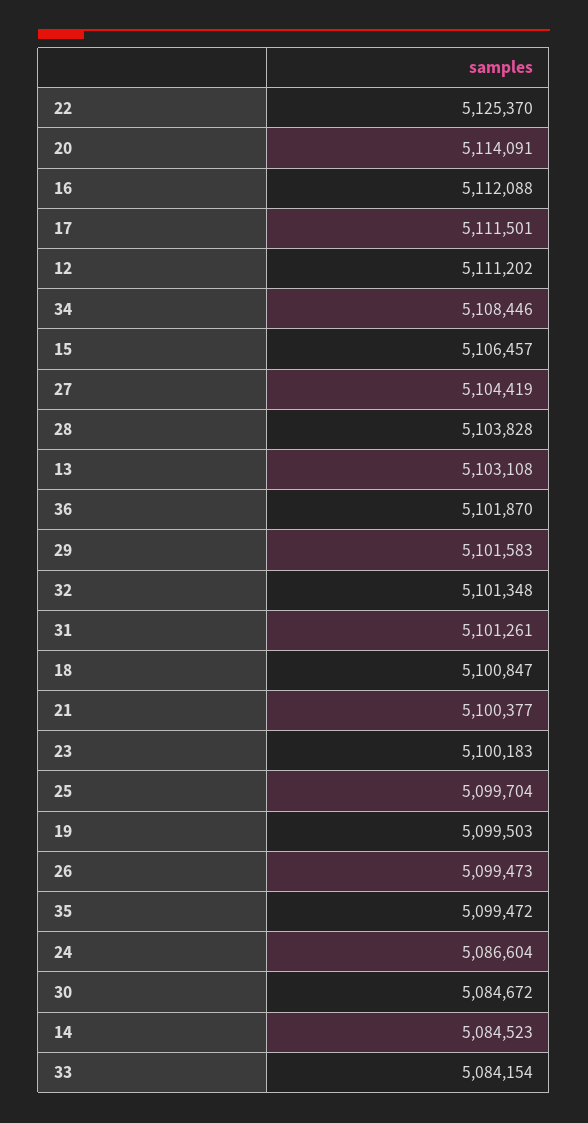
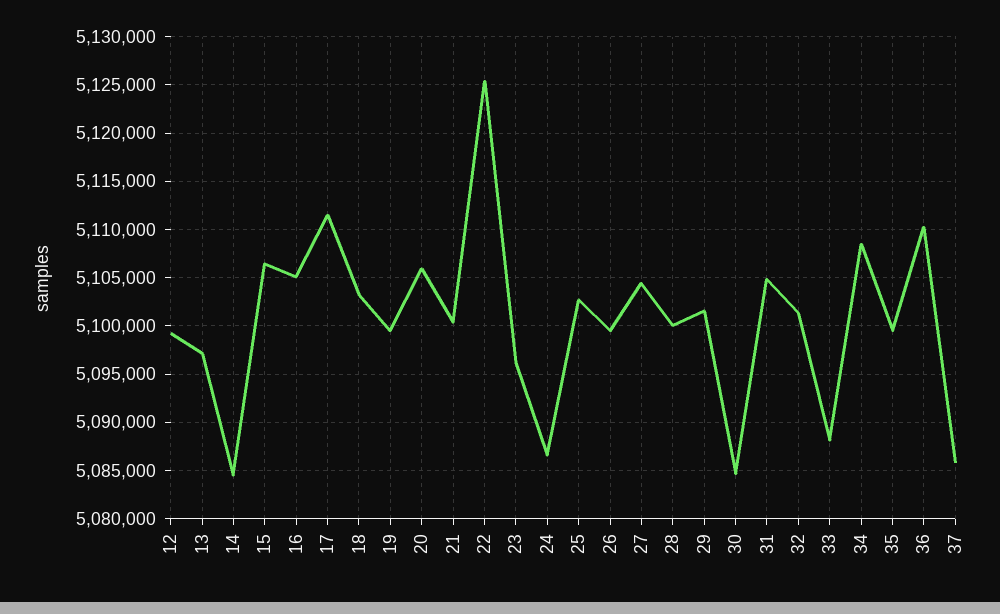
  {
    "22": 5125370,
-   "20": 5114091,
+   "20": 5106000,
-   "16": 5112088,
+   "16": 5105000,
    "17": 5111501,
-   "12": 5111202,
+   "12": 5099000,
    "34": 5108446,
    "15": 5106457,
    "27": 5104419,
-   "28": 5103828,
+   "28": 5100000,
-   "13": 5103108,
+   "13": 5097000,
-   "36": 5101870,
+   "36": 5110000,
    "29": 5101583,
    "32": 5101348,
-   "31": 5101261,
+   "31": 5105000,
-   "18": 5100847,
+   "18": 5103000,
    "21": 5100377,
-   "23": 5100183,
+   "23": 5096000,
-   "25": 5099704,
+   "25": 5103000,
    "19": 5099503,
    "26": 5099473,
    "35": 5099472,
    "24": 5086604,
    "30": 5084672,
    "14": 5084523,
-   "33": 5084154
+   "33": 5088000,
+   "37": 5086000
  }

